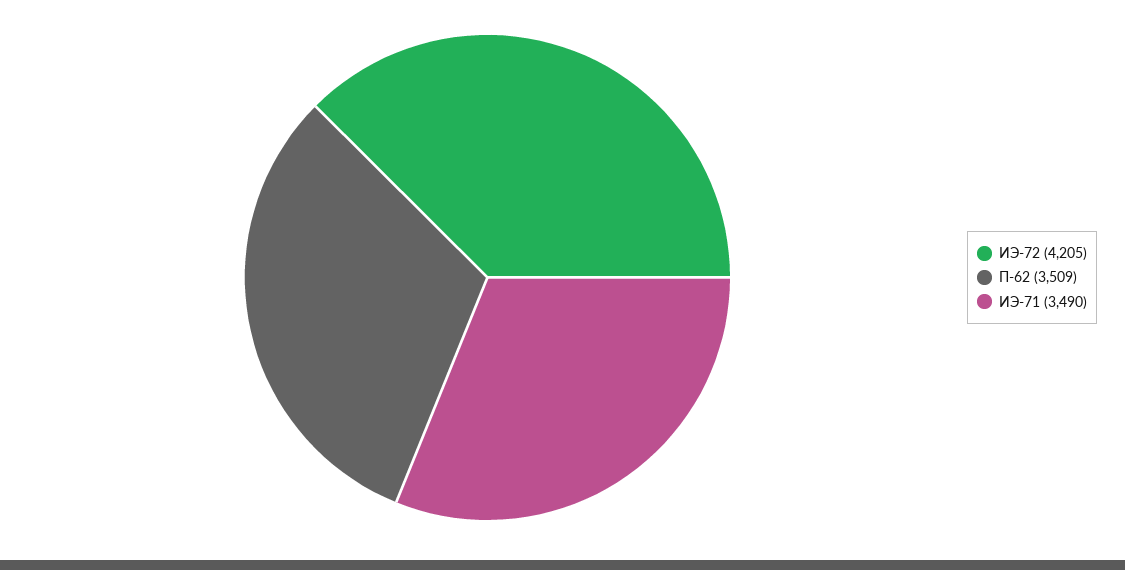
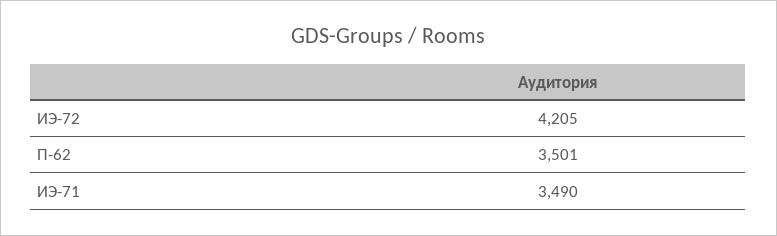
  {
    "ИЭ-72": 4205,
-   "П-62": 3509,
+   "П-62": 3501,
    "ИЭ-71": 3490
  }

